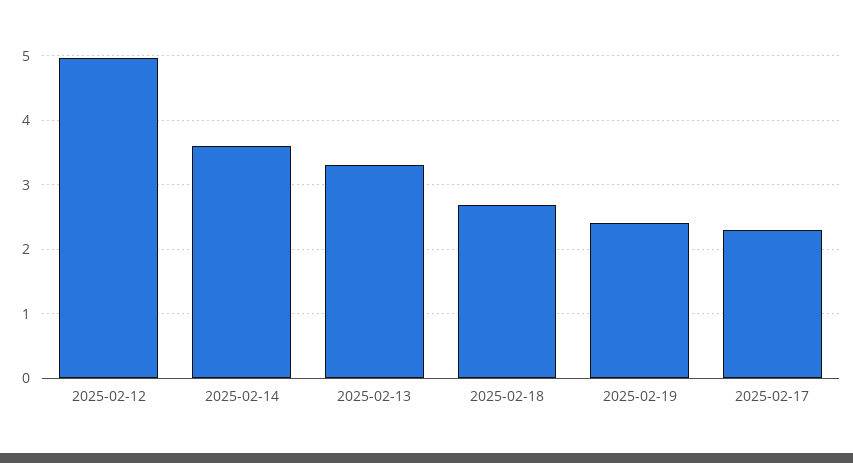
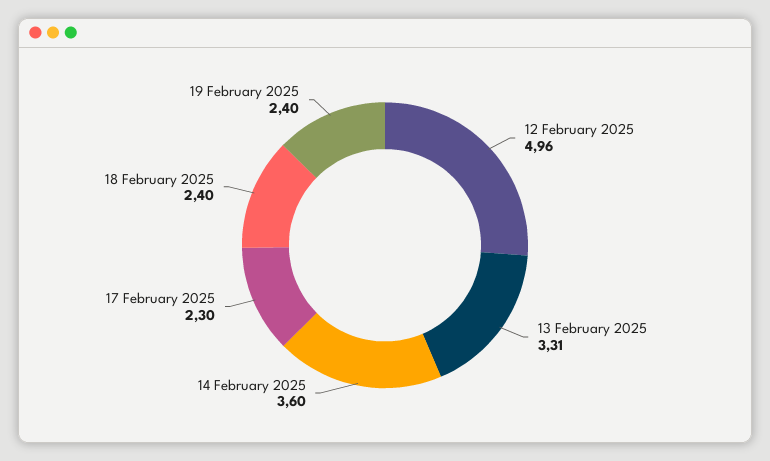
  {
    "2025-02-12": 4.96,
    "2025-02-14": 3.6,
    "2025-02-13": 3.31,
-   "2025-02-18": 2.7,
+   "2025-02-18": 2.4,
    "2025-02-19": 2.4,
    "2025-02-17": 2.3
  }

